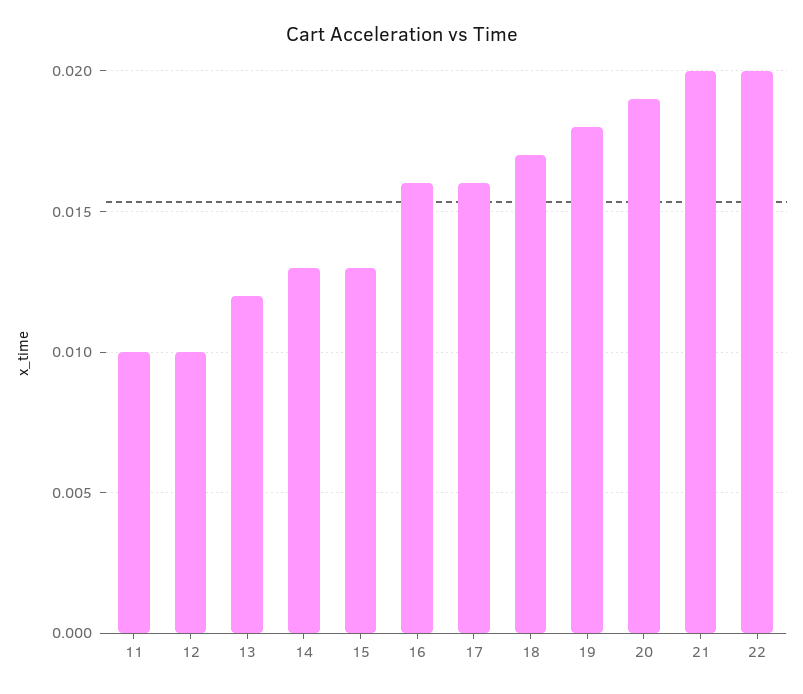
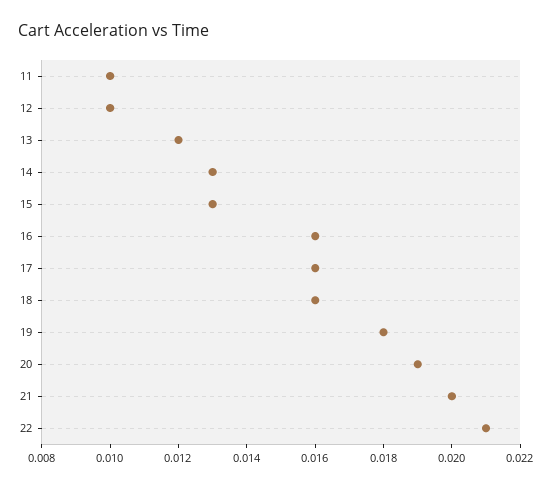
  {
    "11": 0.01,
    "12": 0.01,
    "13": 0.012,
    "14": 0.013,
    "15": 0.013,
    "16": 0.016,
    "17": 0.016,
-   "18": 0.017,
+   "18": 0.016,
    "19": 0.018,
    "20": 0.019,
    "21": 0.02,
-   "22": 0.02
+   "22": 0.021
  }

